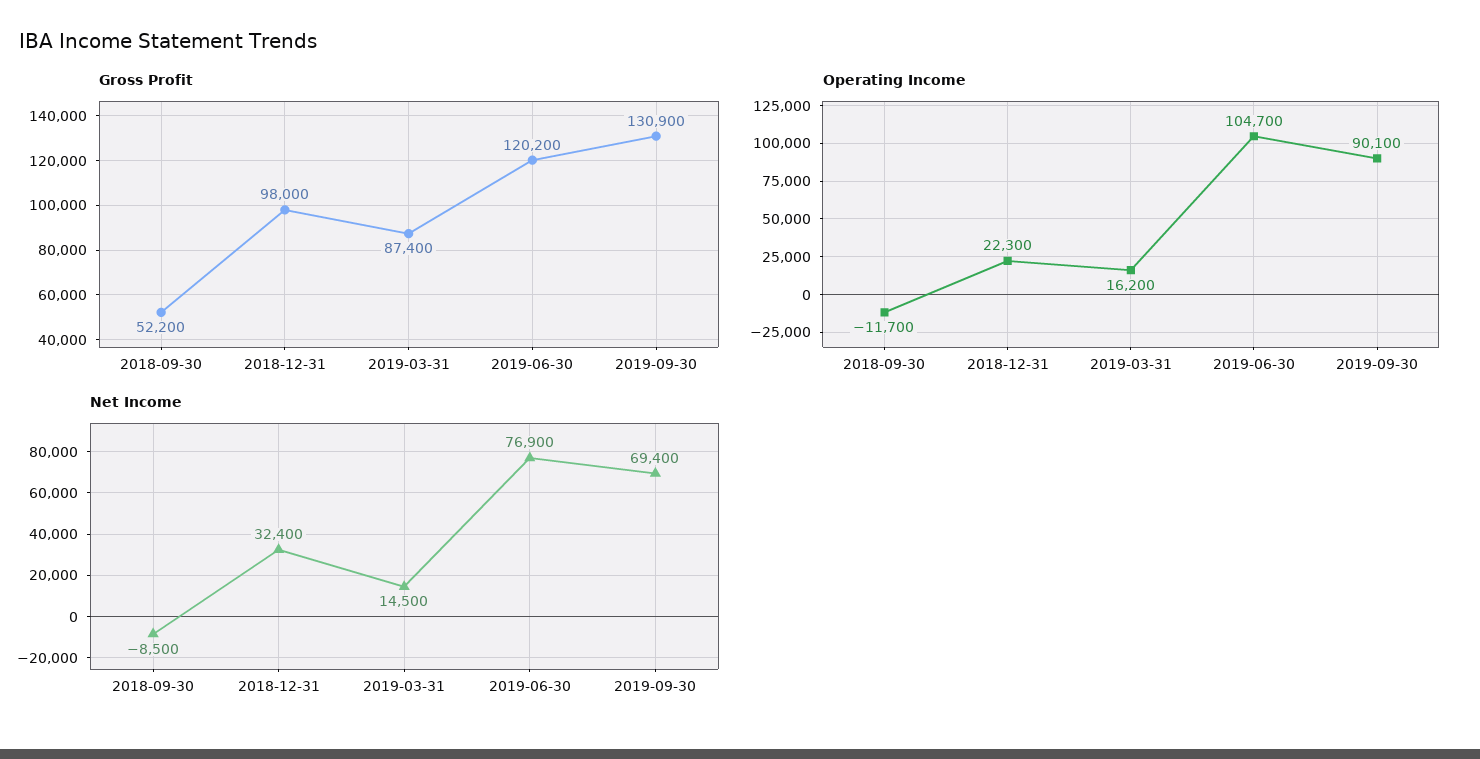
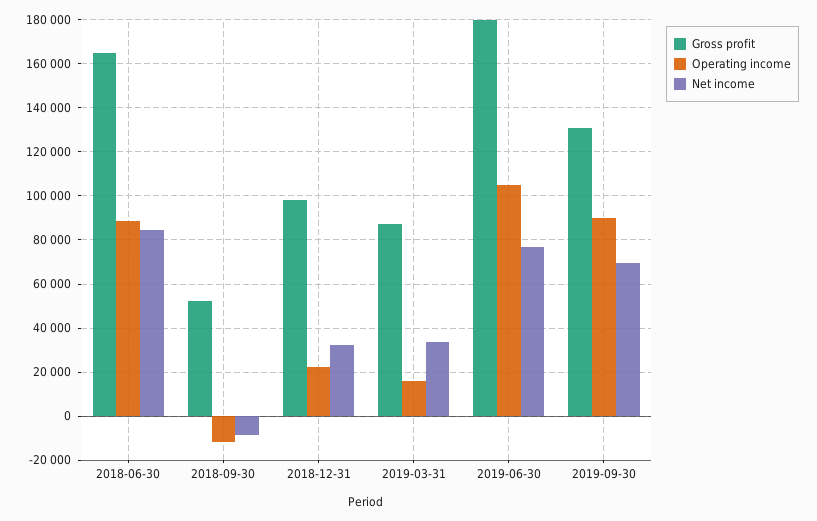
  {
    "Gross Profit": {
      "2018-09-30": 52200,
      "2018-12-31": 98000,
      "2019-03-31": 87400,
-     "2019-06-30": 120200,
+     "2019-06-30": 180000,
-     "2019-09-30": 130900
+     "2019-09-30": 130900,
+     "2018-06-30": 165000
    },
    "Operating Income": {
      "2018-09-30": -11700,
      "2018-12-31": 22300,
      "2019-03-31": 16200,
      "2019-06-30": 104700,
-     "2019-09-30": 90100
+     "2019-09-30": 90100,
+     "2018-06-30": 90000
    },
    "Net Income": {
      "2018-09-30": -8500,
      "2018-12-31": 32400,
-     "2019-03-31": 14500,
+     "2019-03-31": 35000,
      "2019-06-30": 76900,
-     "2019-09-30": 69400
+     "2019-09-30": 69400,
+     "2018-06-30": 85000
    }
  }

